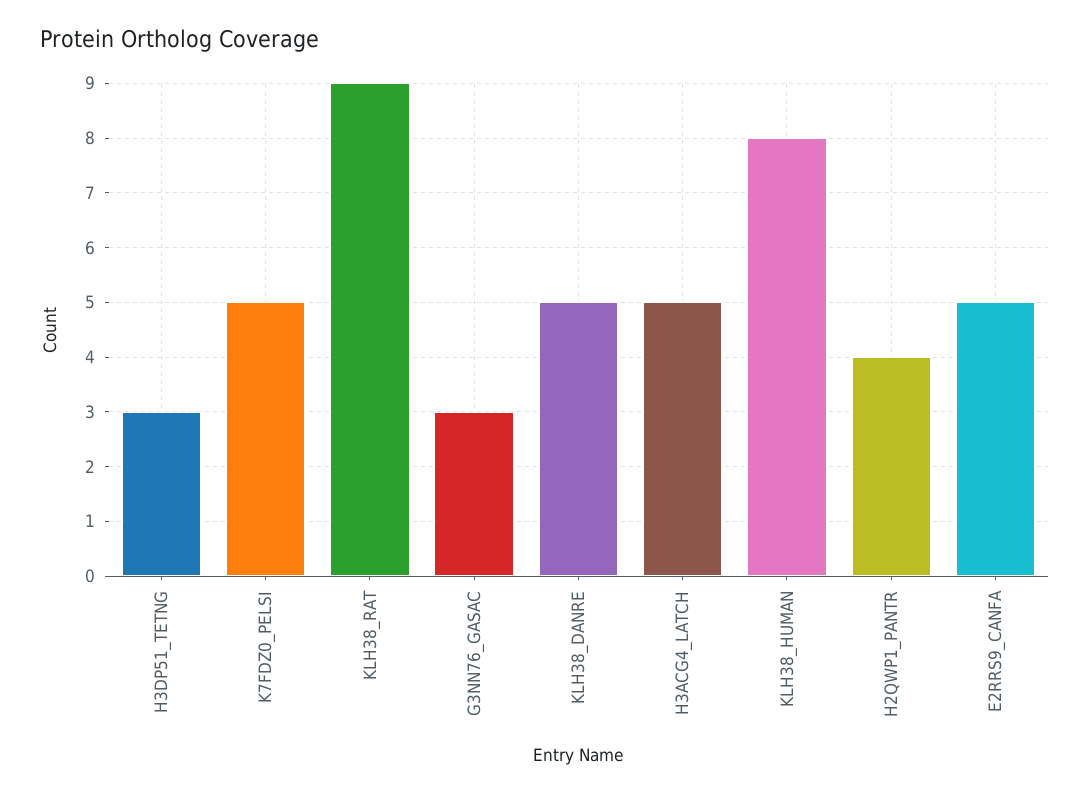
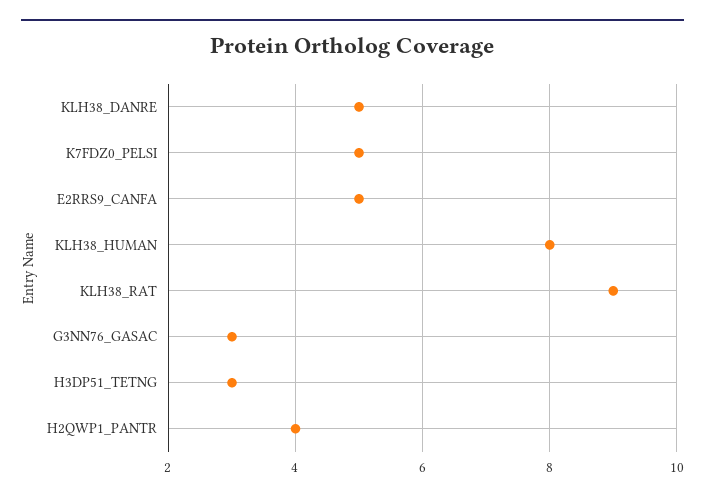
  {
    "H3DP51_TETNG": 3,
    "K7FDZ0_PELSI": 5,
    "KLH38_RAT": 9,
    "G3NN76_GASAC": 3,
    "KLH38_DANRE": 5,
-   "H3ACG4_LATCH": 5,
    "KLH38_HUMAN": 8,
    "H2QWP1_PANTR": 4,
    "E2RRS9_CANFA": 5
  }

